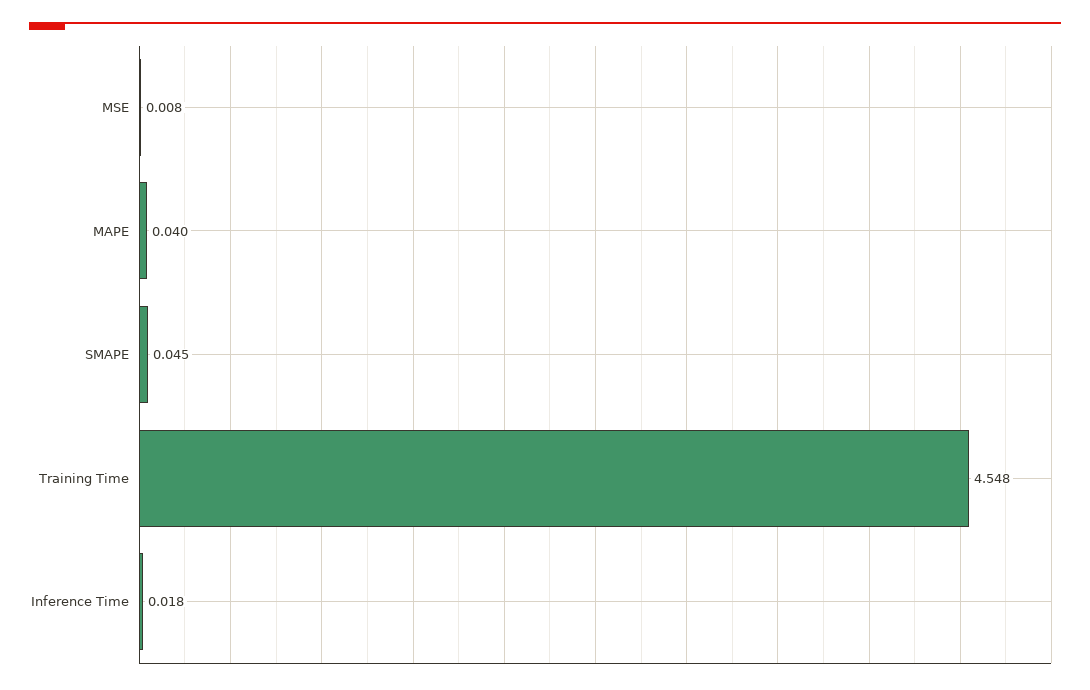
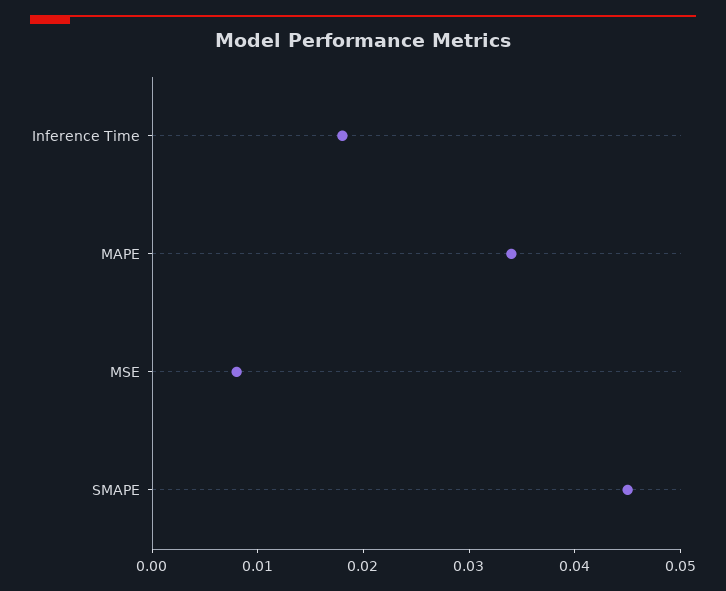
  {
    "MSE": 0.008,
-   "MAPE": 0.04,
+   "MAPE": 0.034,
    "SMAPE": 0.045,
-   "Training Time": 4.548,
    "Inference Time": 0.018
  }

